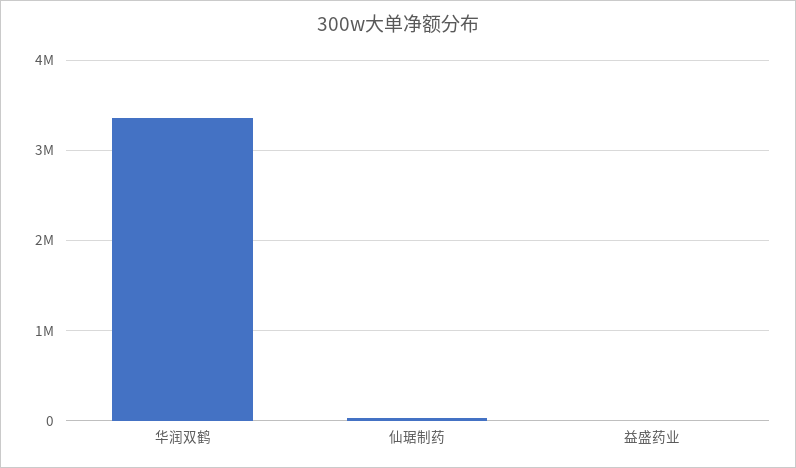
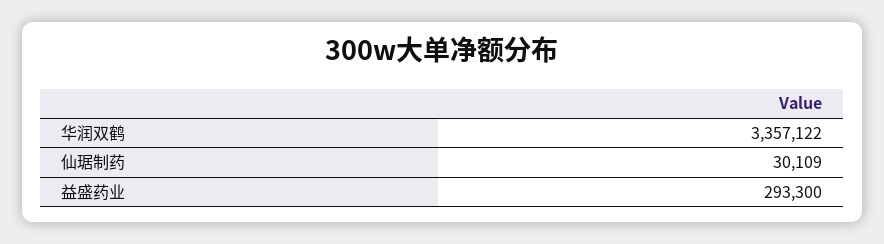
  {
    "华润双鹤": 3357122,
    "仙琚制药": 30109,
-   "益盛药业": 0
+   "益盛药业": 293300
  }

